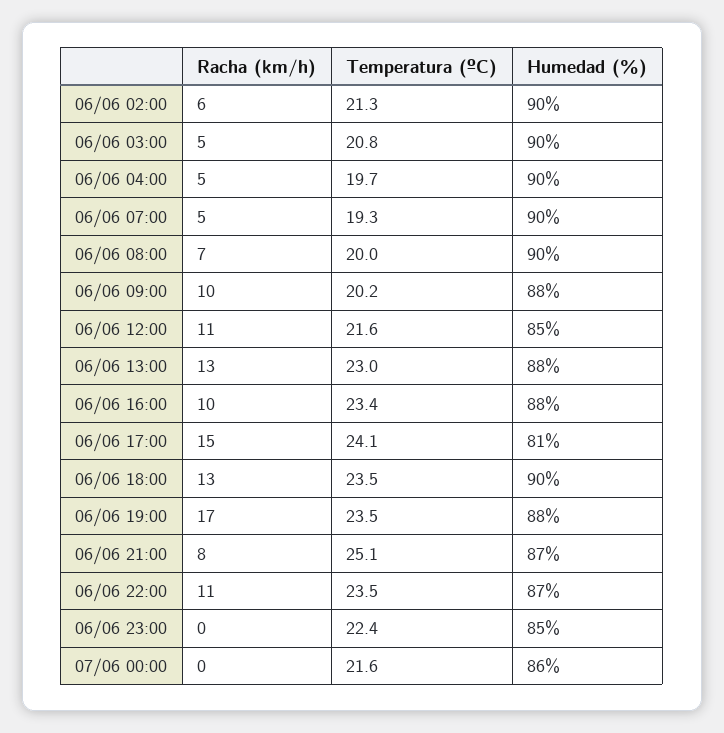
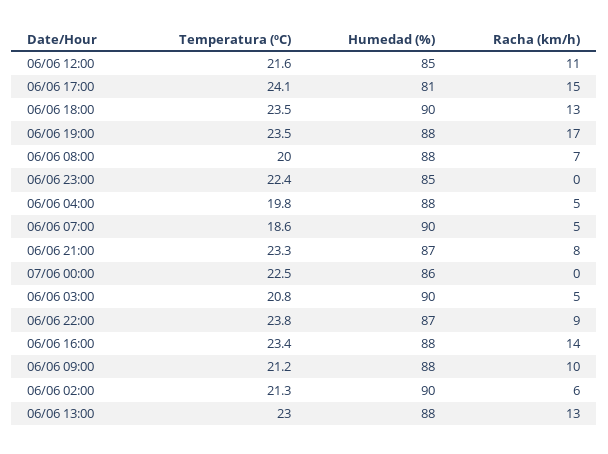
  {
    "Racha (km/h)": {
      "06/06 02:00": 6,
      "06/06 03:00": 5,
      "06/06 04:00": 5,
      "06/06 07:00": 5,
      "06/06 08:00": 7,
      "06/06 09:00": 10,
      "06/06 12:00": 11,
      "06/06 13:00": 13,
-     "06/06 16:00": 10,
+     "06/06 16:00": 14,
      "06/06 17:00": 15,
      "06/06 18:00": 13,
      "06/06 19:00": 17,
      "06/06 21:00": 8,
-     "06/06 22:00": 11,
+     "06/06 22:00": 9,
      "06/06 23:00": 0,
      "07/06 00:00": 0
    },
    "Temperatura (ºC)": {
      "06/06 02:00": 21.3,
      "06/06 03:00": 20.8,
-     "06/06 04:00": 19.7,
+     "06/06 04:00": 19.8,
-     "06/06 07:00": 19.3,
+     "06/06 07:00": 18.6,
      "06/06 08:00": 20,
-     "06/06 09:00": 20.2,
+     "06/06 09:00": 21.2,
      "06/06 12:00": 21.6,
      "06/06 13:00": 23,
      "06/06 16:00": 23.4,
      "06/06 17:00": 24.1,
      "06/06 18:00": 23.5,
      "06/06 19:00": 23.5,
-     "06/06 21:00": 25.1,
+     "06/06 21:00": 23.3,
-     "06/06 22:00": 23.5,
+     "06/06 22:00": 23.8,
      "06/06 23:00": 22.4,
-     "07/06 00:00": 21.6
+     "07/06 00:00": 22.5
    },
    "Humedad (%)": {
      "06/06 02:00": 90,
      "06/06 03:00": 90,
-     "06/06 04:00": 90,
+     "06/06 04:00": 88,
      "06/06 07:00": 90,
-     "06/06 08:00": 90,
+     "06/06 08:00": 88,
      "06/06 09:00": 88,
      "06/06 12:00": 85,
      "06/06 13:00": 88,
      "06/06 16:00": 88,
      "06/06 17:00": 81,
      "06/06 18:00": 90,
      "06/06 19:00": 88,
      "06/06 21:00": 87,
      "06/06 22:00": 87,
      "06/06 23:00": 85,
      "07/06 00:00": 86
    }
  }

